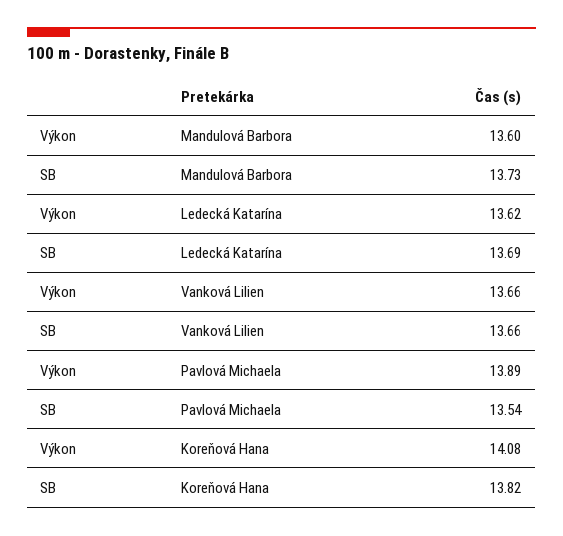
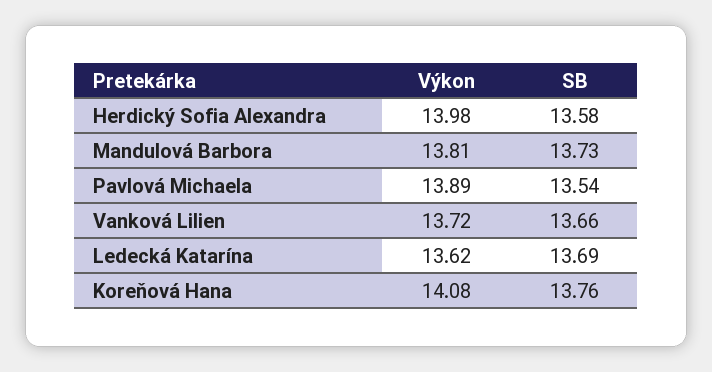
  {
    "Výkon": {
-     "Mandulová Barbora": 13.6,
+     "Mandulová Barbora": 13.81,
      "Ledecká Katarína": 13.62,
-     "Vanková Lilien": 13.66,
+     "Vanková Lilien": 13.72,
      "Pavlová Michaela": 13.89,
-     "Koreňová Hana": 14.08
+     "Koreňová Hana": 14.08,
+     "Herdický Sofia Alexandra": 13.98
    },
    "SB": {
      "Mandulová Barbora": 13.73,
      "Ledecká Katarína": 13.69,
      "Vanková Lilien": 13.66,
      "Pavlová Michaela": 13.54,
-     "Koreňová Hana": 13.82
+     "Koreňová Hana": 13.76,
+     "Herdický Sofia Alexandra": 13.58
    }
  }

